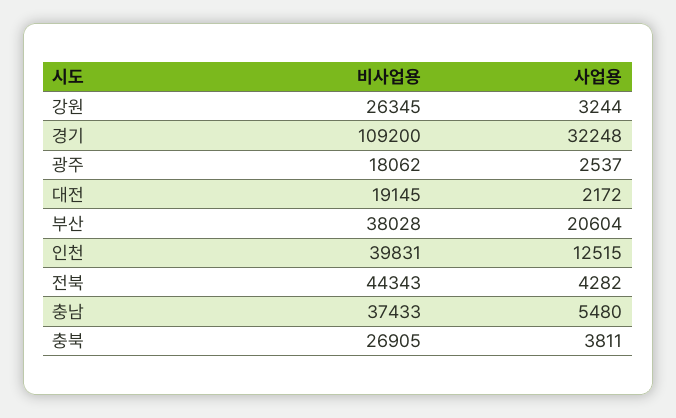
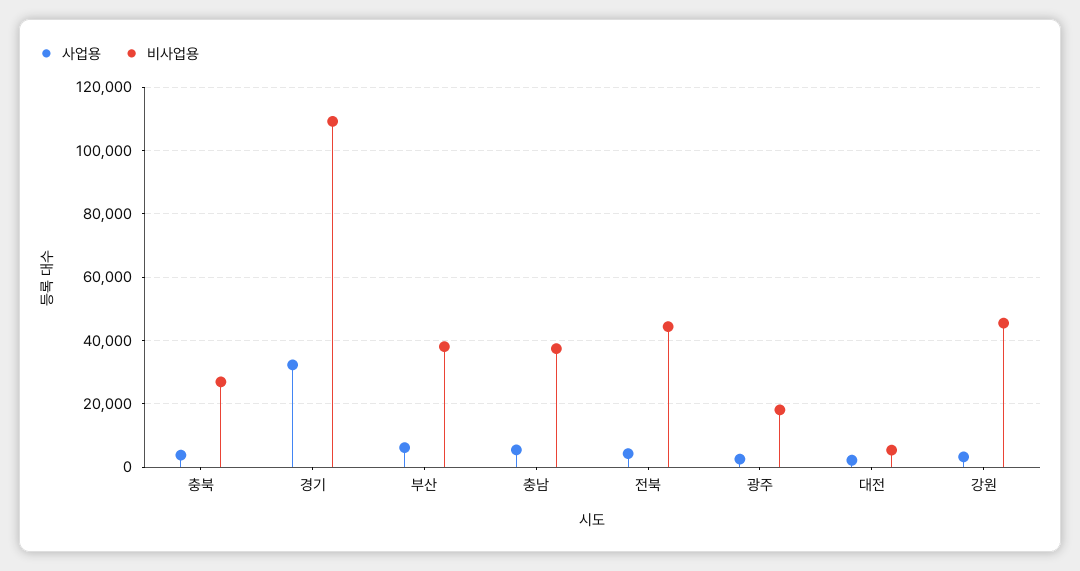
  {
    "비사업용": {
-     "강원": 26345,
+     "강원": 46000,
      "경기": 109200,
      "광주": 18062,
-     "대전": 19145,
+     "대전": 6000,
      "부산": 38028,
-     "인천": 39831,
      "전북": 44343,
      "충남": 37433,
      "충북": 26905
    },
    "사업용": {
      "강원": 3244,
      "경기": 32248,
      "광주": 2537,
      "대전": 2172,
-     "부산": 20604,
+     "부산": 6000,
-     "인천": 12515,
      "전북": 4282,
      "충남": 5480,
      "충북": 3811
    }
  }

